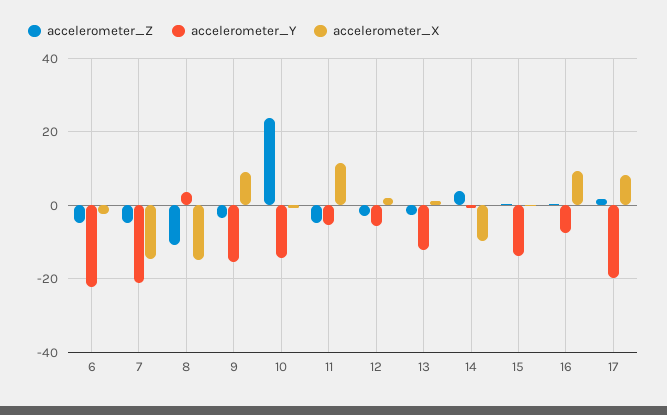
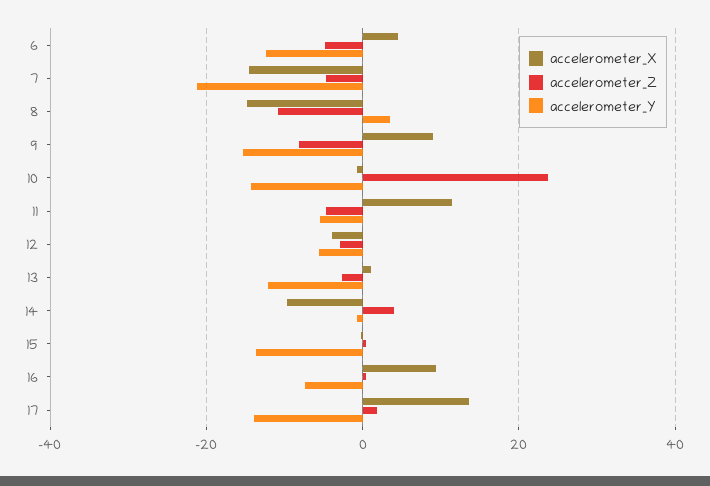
  {
    "accelerometer_Z": {
      "6": -4,
      "7": -4,
      "8": -10,
-     "9": -4,
+     "9": -8,
      "10": 24,
      "11": -4,
      "12": -2,
      "13": -2,
      "14": 4,
      "15": 0,
      "16": 0,
      "17": 2
    },
    "accelerometer_Y": {
-     "6": -22,
+     "6": -12,
      "7": -22,
      "8": 4,
      "9": -16,
      "10": -14,
      "11": -6,
      "12": -6,
      "13": -12,
      "14": 0,
      "15": -14,
      "16": -8,
-     "17": -20
+     "17": -14
    },
    "accelerometer_X": {
-     "6": -2,
+     "6": 4,
      "7": -14,
      "8": -14,
      "9": 8,
      "10": 0,
      "11": 12,
-     "12": 2,
+     "12": -4,
      "13": 2,
      "14": -10,
      "15": 0,
      "16": 10,
-     "17": 8
+     "17": 14
    }
  }

